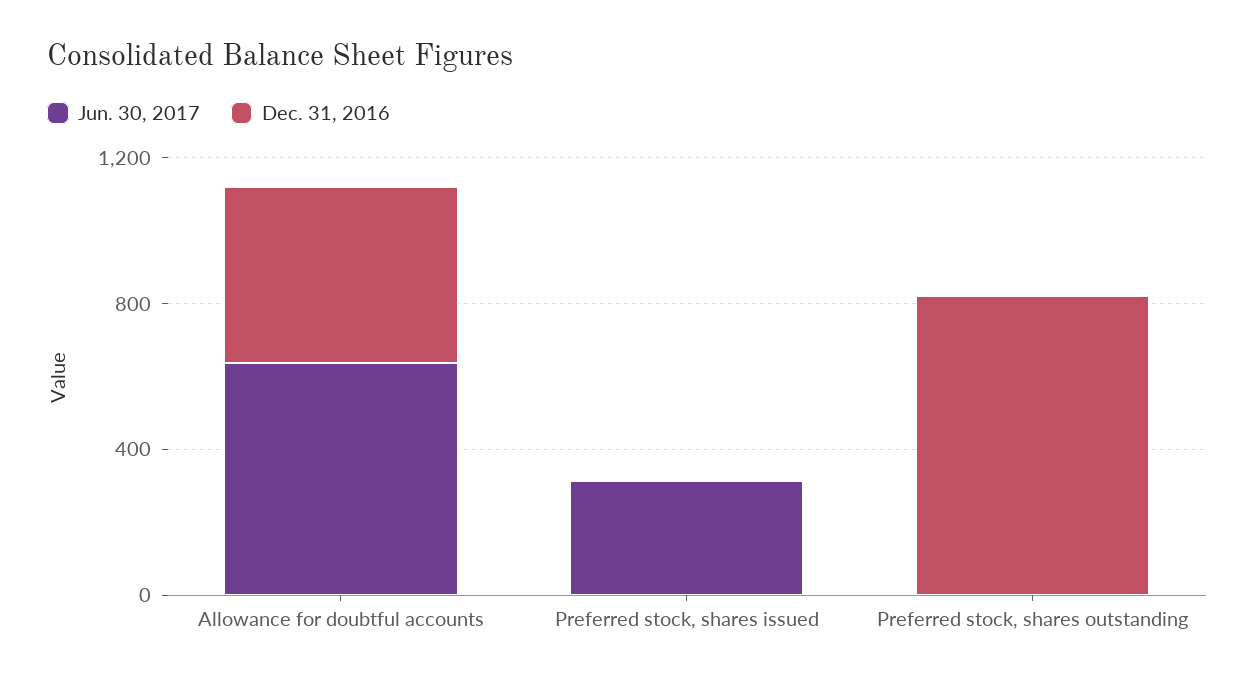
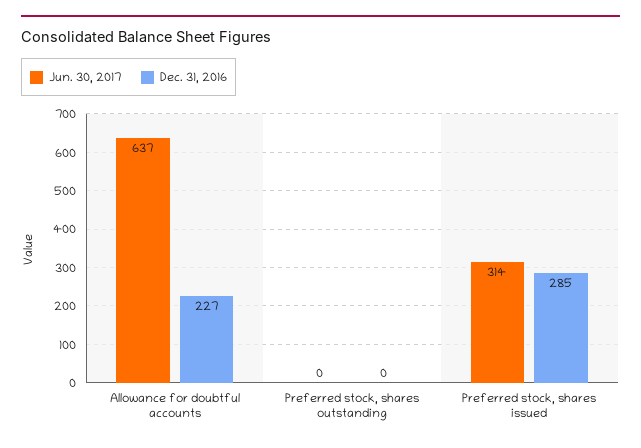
  {
    "Jun. 30, 2017": {
      "Allowance for doubtful accounts": 637,
      "Preferred stock, shares issued": 314,
      "Preferred stock, shares outstanding": 0
    },
    "Dec. 31, 2016": {
-     "Allowance for doubtful accounts": 500,
+     "Allowance for doubtful accounts": 227,
-     "Preferred stock, shares issued": 0,
+     "Preferred stock, shares issued": 285,
-     "Preferred stock, shares outstanding": 800
+     "Preferred stock, shares outstanding": 0
    }
  }

